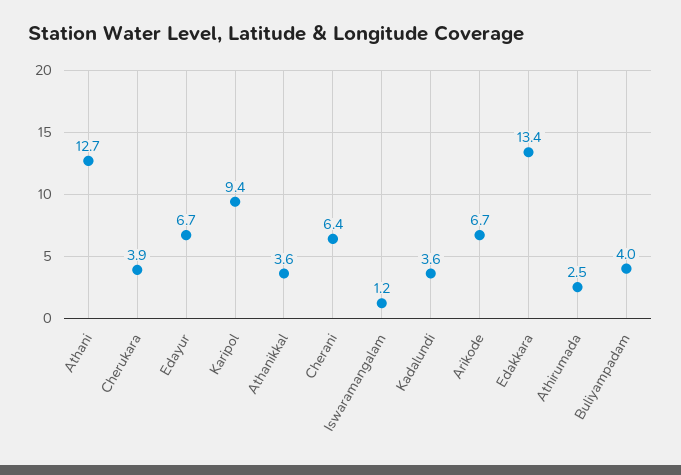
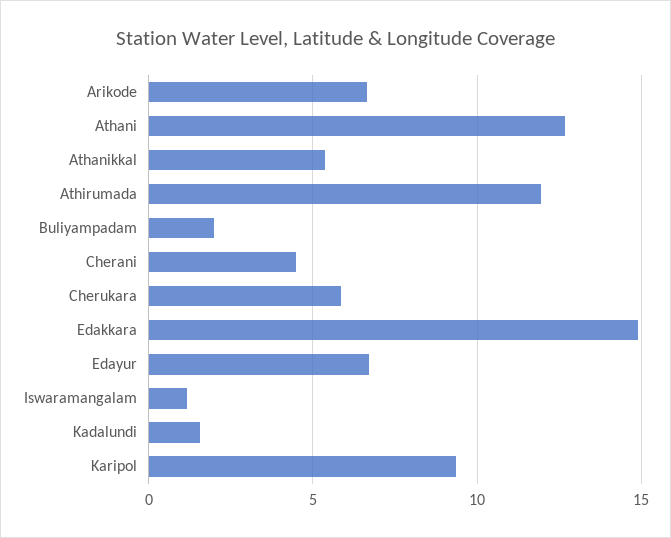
  {
    "Athani": 12.7,
-   "Cherukara": 3.9,
+   "Cherukara": 6,
    "Edayur": 6.7,
    "Karipol": 9.4,
-   "Athanikkal": 3.6,
+   "Athanikkal": 5.5,
-   "Cherani": 6.4,
+   "Cherani": 4.5,
    "Iswaramangalam": 1.2,
-   "Kadalundi": 3.6,
+   "Kadalundi": 1.5,
    "Arikode": 6.7,
-   "Edakkara": 13.4,
+   "Edakkara": 15,
-   "Athirumada": 2.5,
+   "Athirumada": 12,
-   "Buliyampadam": 4
+   "Buliyampadam": 2
  }

